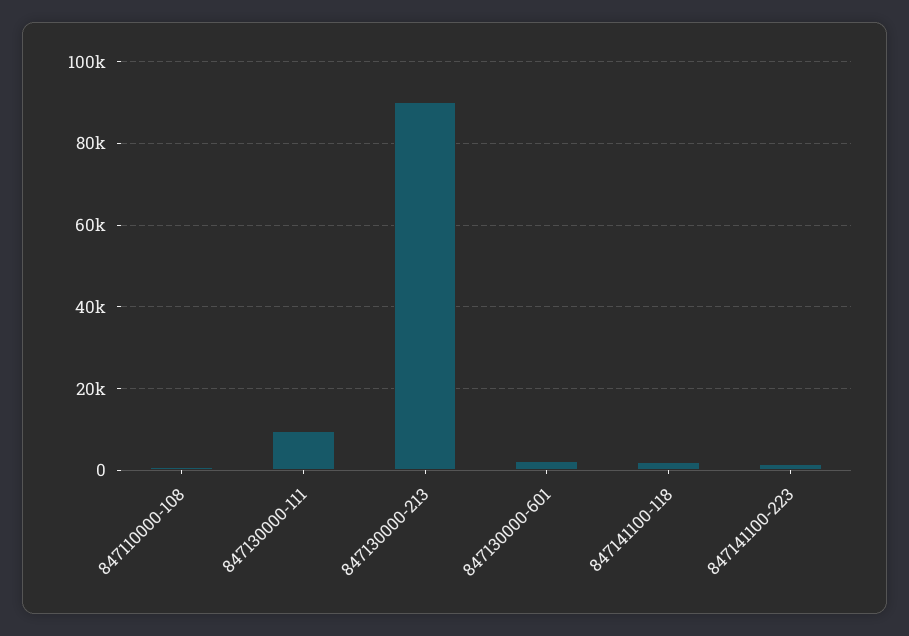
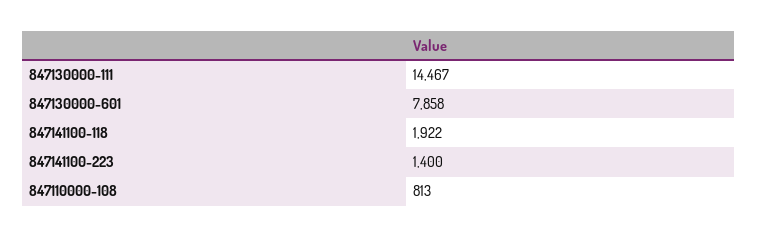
  {
    "847110000-108": 813,
-   "847130000-111": 10000,
+   "847130000-111": 14467,
-   "847130000-213": 90000,
-   "847130000-601": 2000,
+   "847130000-601": 7858,
    "847141100-118": 1922,
    "847141100-223": 1400
  }

